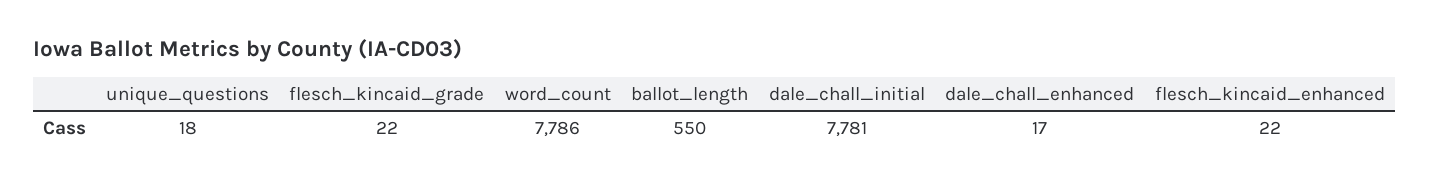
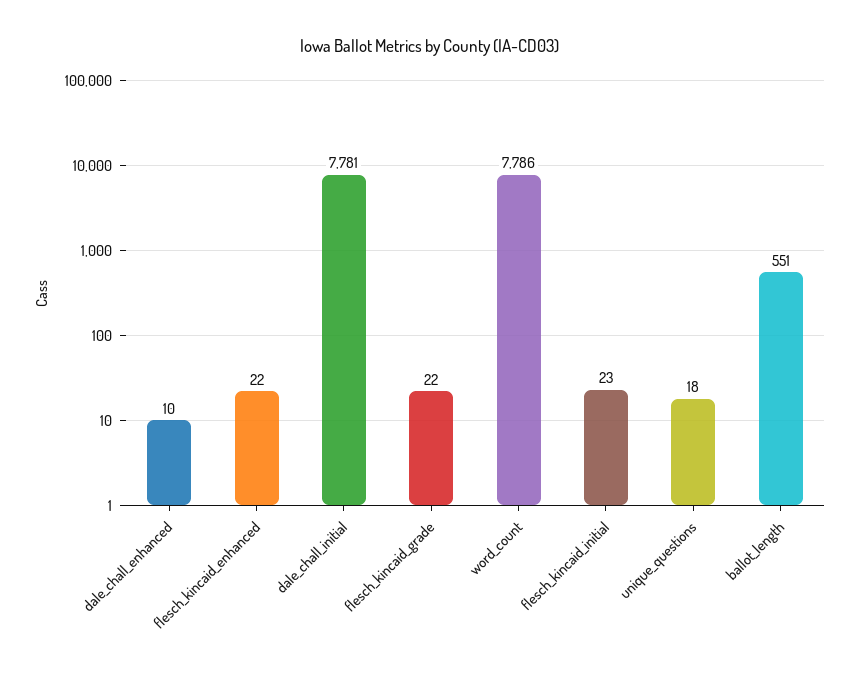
  {
    "unique_questions": 18,
    "flesch_kincaid_grade": 22,
    "word_count": 7786,
-   "ballot_length": 550,
+   "ballot_length": 551,
    "dale_chall_initial": 7781,
-   "dale_chall_enhanced": 17,
+   "dale_chall_enhanced": 10,
-   "flesch_kincaid_enhanced": 22
+   "flesch_kincaid_enhanced": 22,
+   "flesch_kincaid_initial": 23
  }

